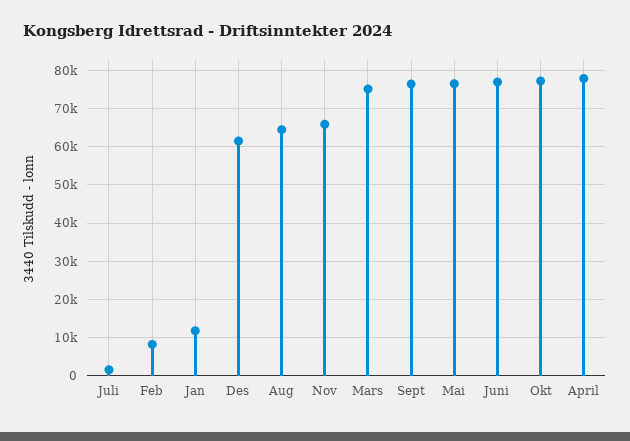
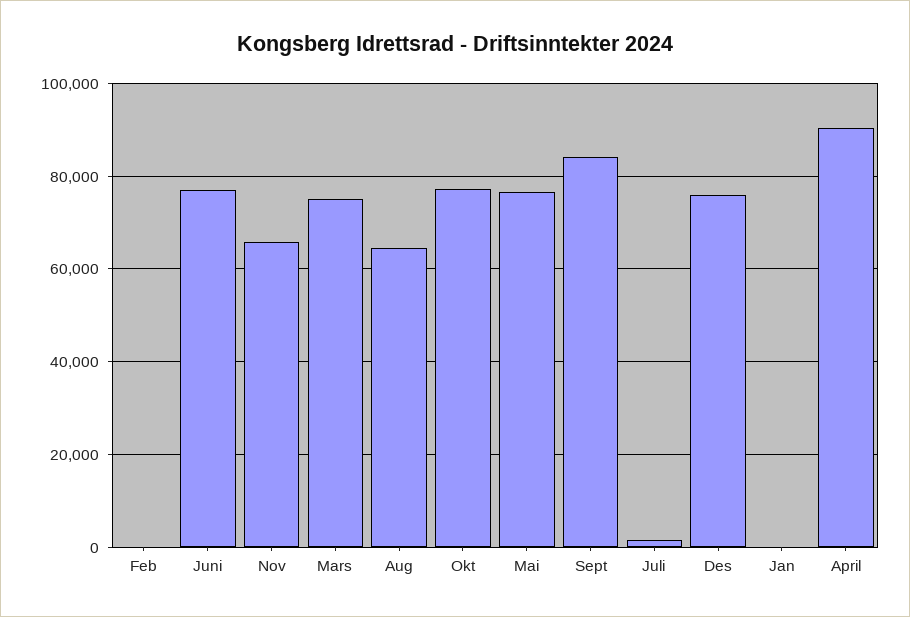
  {
    "Juli": 2000,
-   "Feb": 8000,
+   "Feb": 0,
-   "Jan": 12000,
+   "Jan": 0,
-   "Des": 62000,
+   "Des": 76000,
    "Aug": 64000,
    "Nov": 66000,
    "Mars": 76000,
-   "Sept": 76000,
+   "Sept": 84000,
    "Mai": 76000,
    "Juni": 76000,
    "Okt": 78000,
-   "April": 78000
+   "April": 90000
  }

